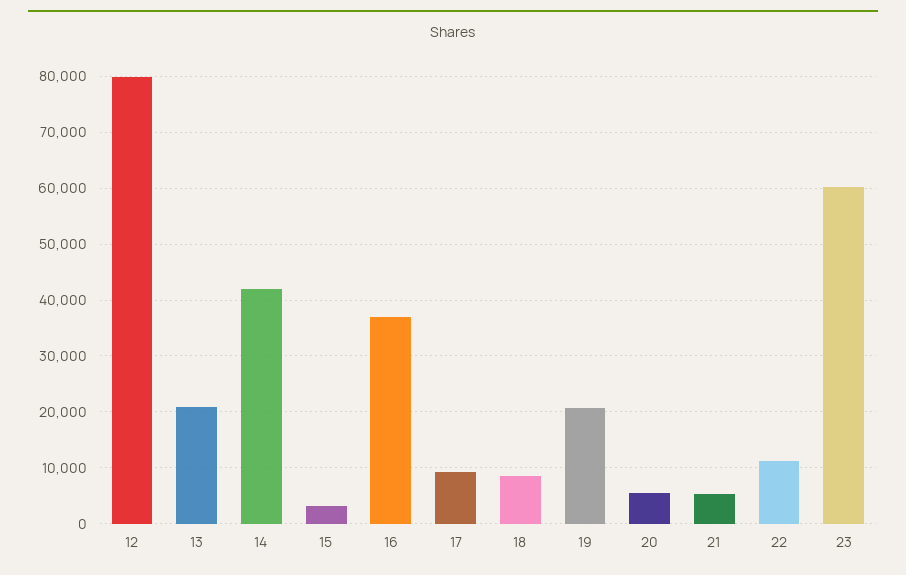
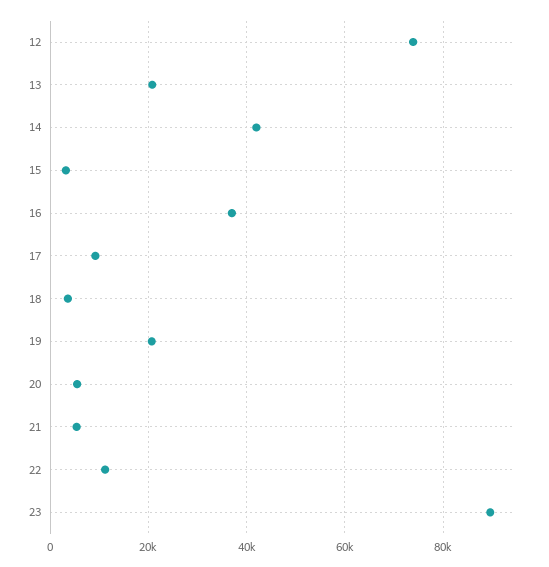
  {
-   "12": 80000,
+   "12": 74000,
    "13": 20000,
    "14": 42000,
    "15": 4000,
    "16": 38000,
    "17": 10000,
-   "18": 8000,
+   "18": 4000,
    "19": 20000,
    "20": 6000,
    "21": 6000,
    "22": 12000,
-   "23": 60000
+   "23": 90000
  }

